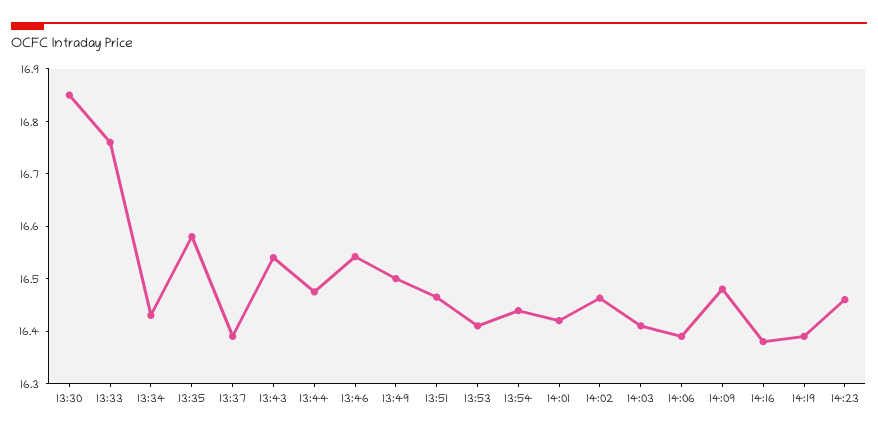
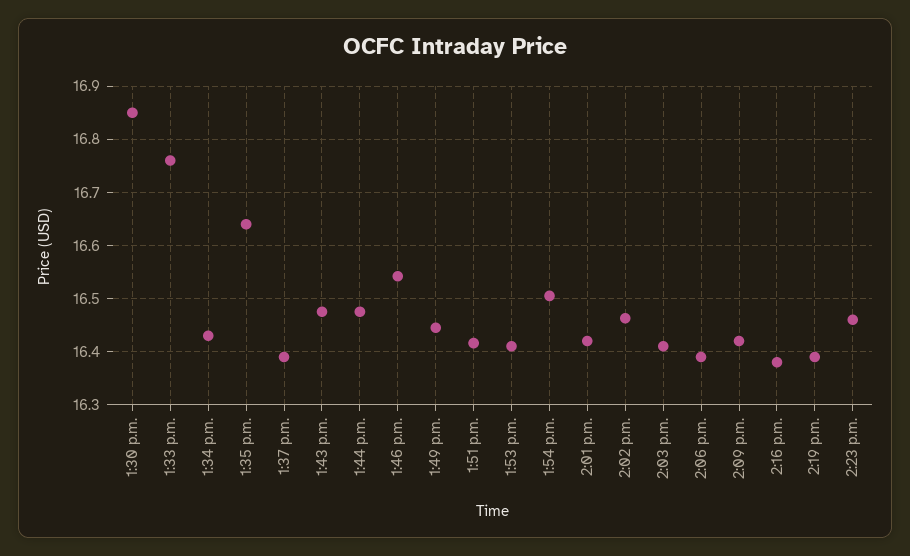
  {
    "13:30": 16.86,
    "13:33": 16.76,
    "13:34": 16.44,
-   "13:35": 16.58,
+   "13:35": 16.64,
    "13:37": 16.4,
-   "13:43": 16.54,
+   "13:43": 16.48,
    "13:44": 16.48,
    "13:46": 16.54,
-   "13:49": 16.5,
+   "13:49": 16.44,
-   "13:51": 16.46,
+   "13:51": 16.42,
    "13:53": 16.42,
-   "13:54": 16.44,
+   "13:54": 16.5,
    "14:01": 16.42,
    "14:02": 16.46,
    "14:03": 16.42,
    "14:06": 16.4,
-   "14:09": 16.48,
+   "14:09": 16.42,
    "14:16": 16.38,
    "14:19": 16.4,
    "14:23": 16.46
  }

